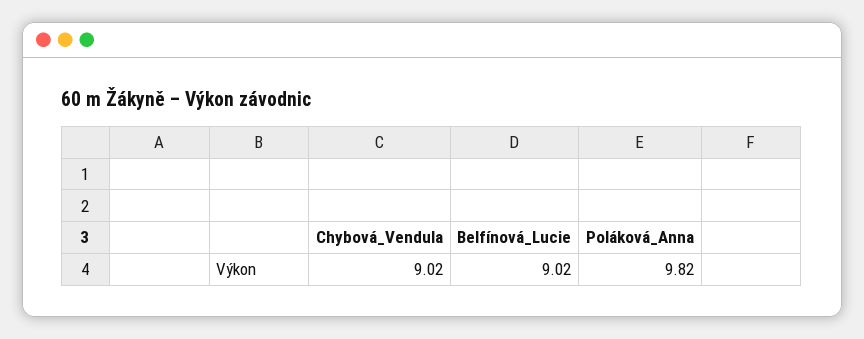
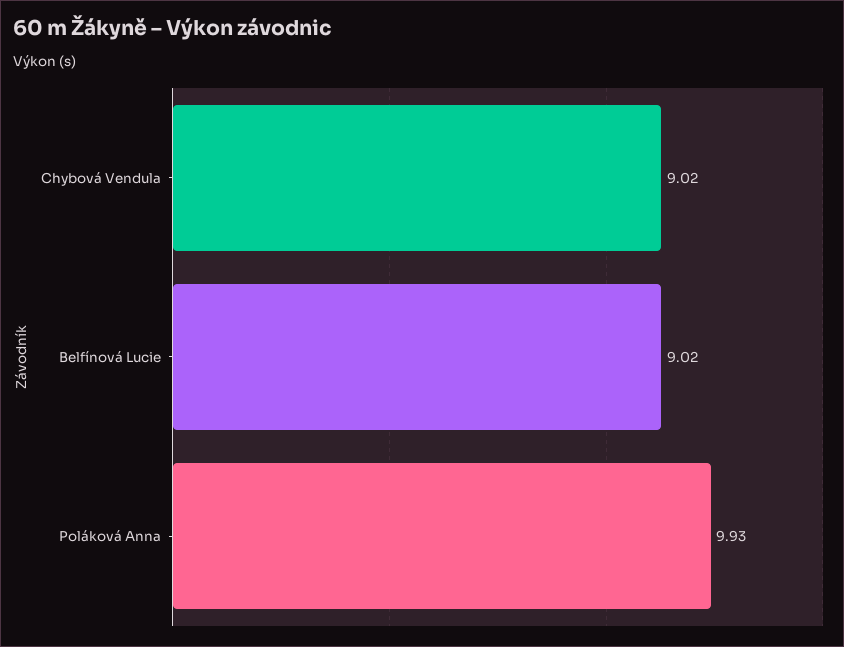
  {
    "Chybová_Vendula": 9.02,
    "Belfínová_Lucie": 9.02,
-   "Poláková_Anna": 9.82
+   "Poláková_Anna": 9.93
  }

